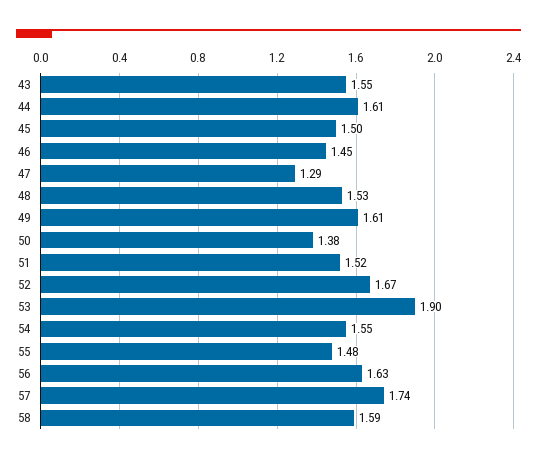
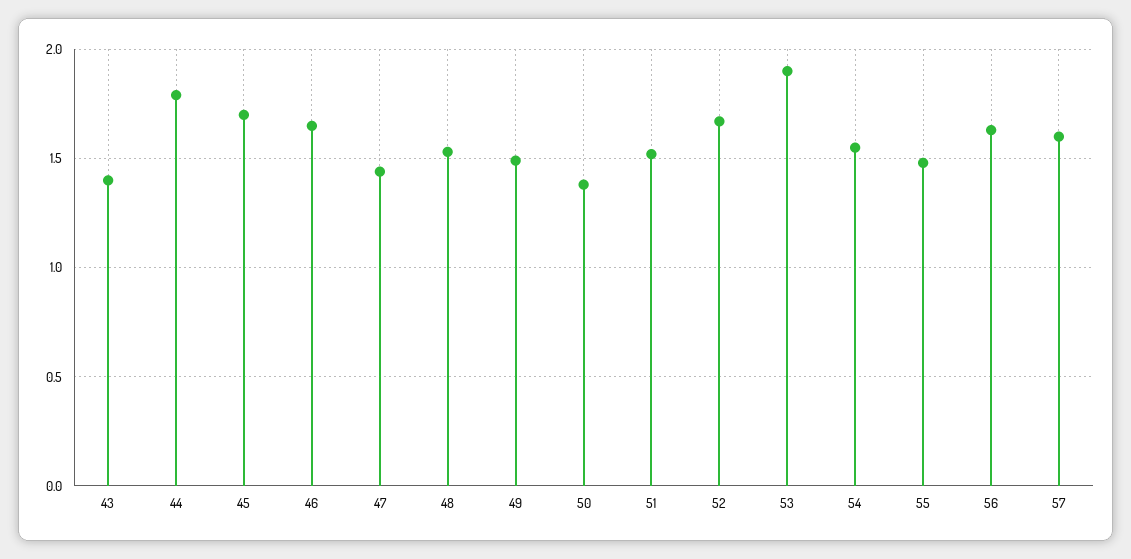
  {
-   "43": 1.55,
+   "43": 1.4,
-   "44": 1.61,
+   "44": 1.8,
-   "45": 1.5,
+   "45": 1.7,
-   "46": 1.45,
+   "46": 1.65,
-   "47": 1.29,
+   "47": 1.45,
    "48": 1.53,
-   "49": 1.61,
+   "49": 1.5,
    "50": 1.38,
    "51": 1.52,
    "52": 1.67,
    "53": 1.9,
    "54": 1.55,
    "55": 1.48,
    "56": 1.63,
-   "57": 1.74,
+   "57": 1.6
-   "58": 1.59
  }

